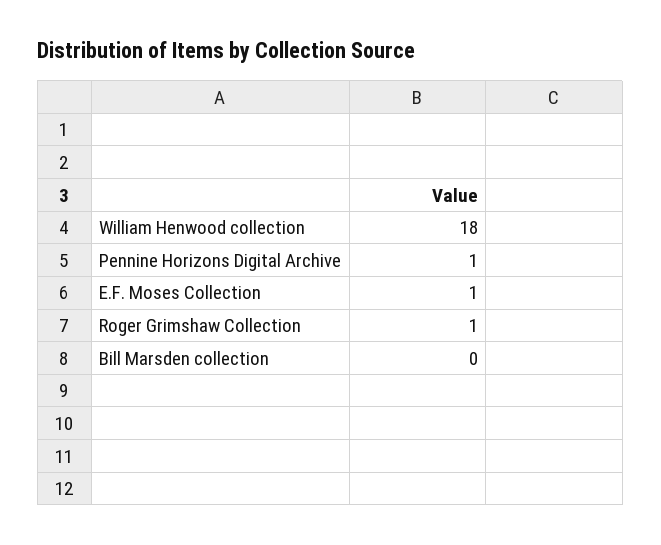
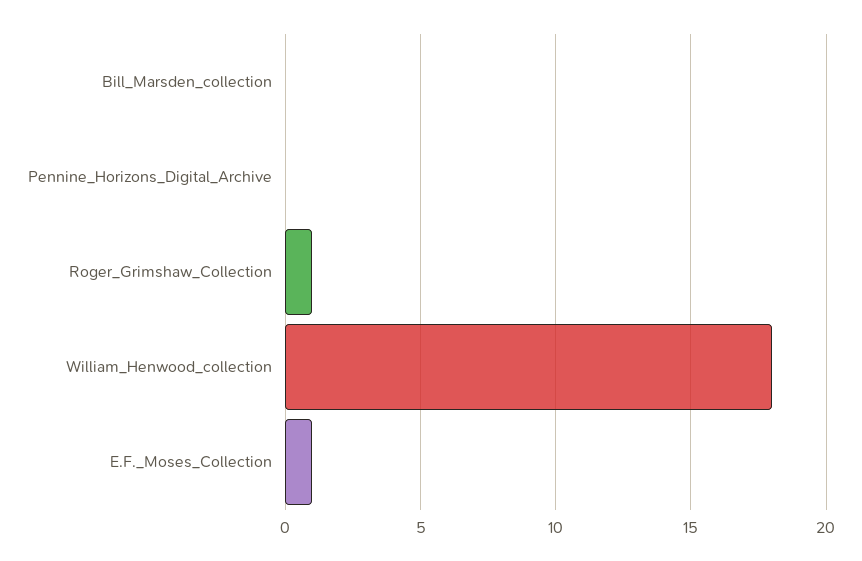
  {
    "William Henwood collection": 18,
-   "Pennine Horizons Digital Archive": 1,
+   "Pennine Horizons Digital Archive": 0,
    "E.F. Moses Collection": 1,
    "Roger Grimshaw Collection": 1,
    "Bill Marsden collection": 0
  }

